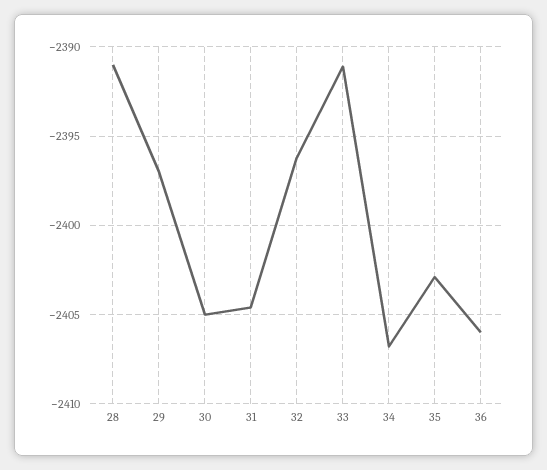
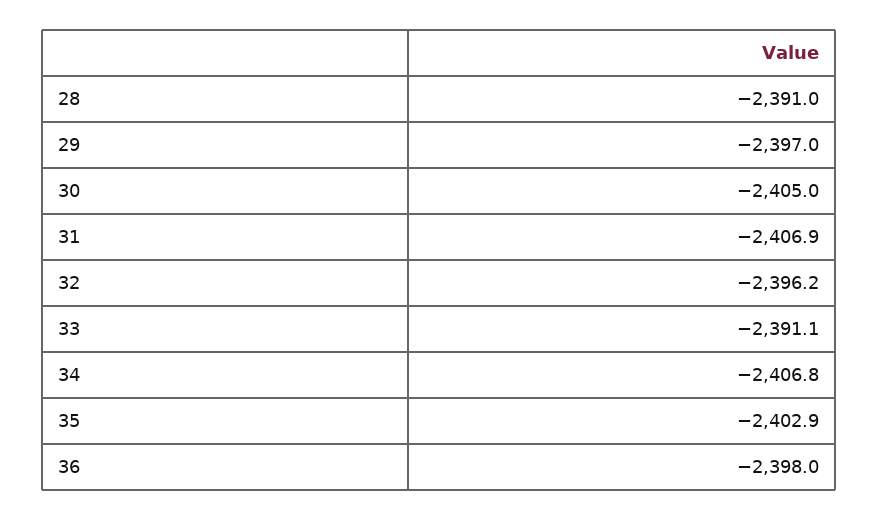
  {
    "28": -2391,
    "29": -2397,
    "30": -2405,
-   "31": -2404.5,
+   "31": -2406.9,
    "32": -2396.2,
    "33": -2391.1,
    "34": -2406.8,
    "35": -2402.9,
-   "36": -2406
+   "36": -2398
  }

